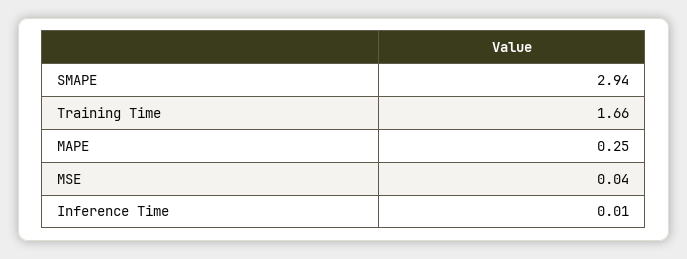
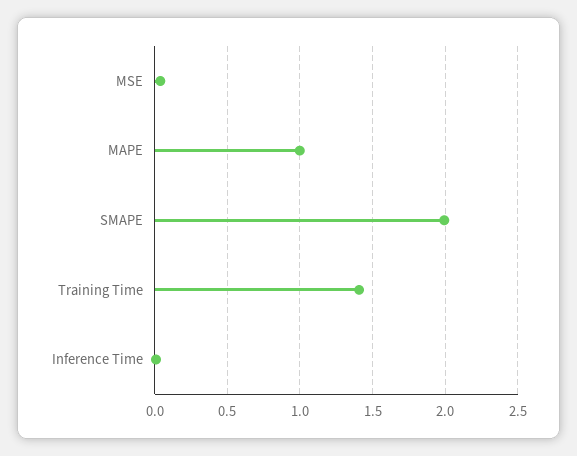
  {
-   "SMAPE": 2.94,
+   "SMAPE": 2,
-   "Training Time": 1.66,
+   "Training Time": 1.4,
-   "MAPE": 0.25,
+   "MAPE": 1,
    "MSE": 0.04,
    "Inference Time": 0.01
  }

